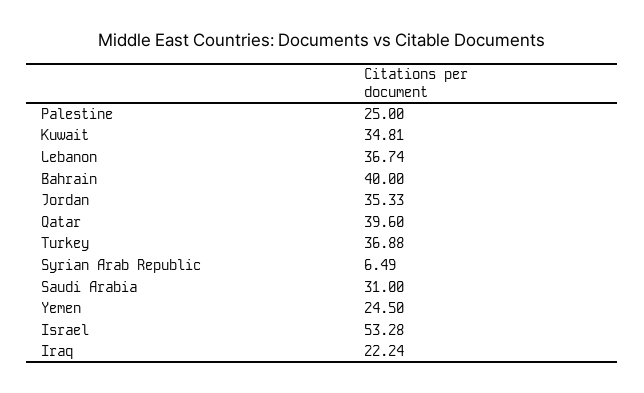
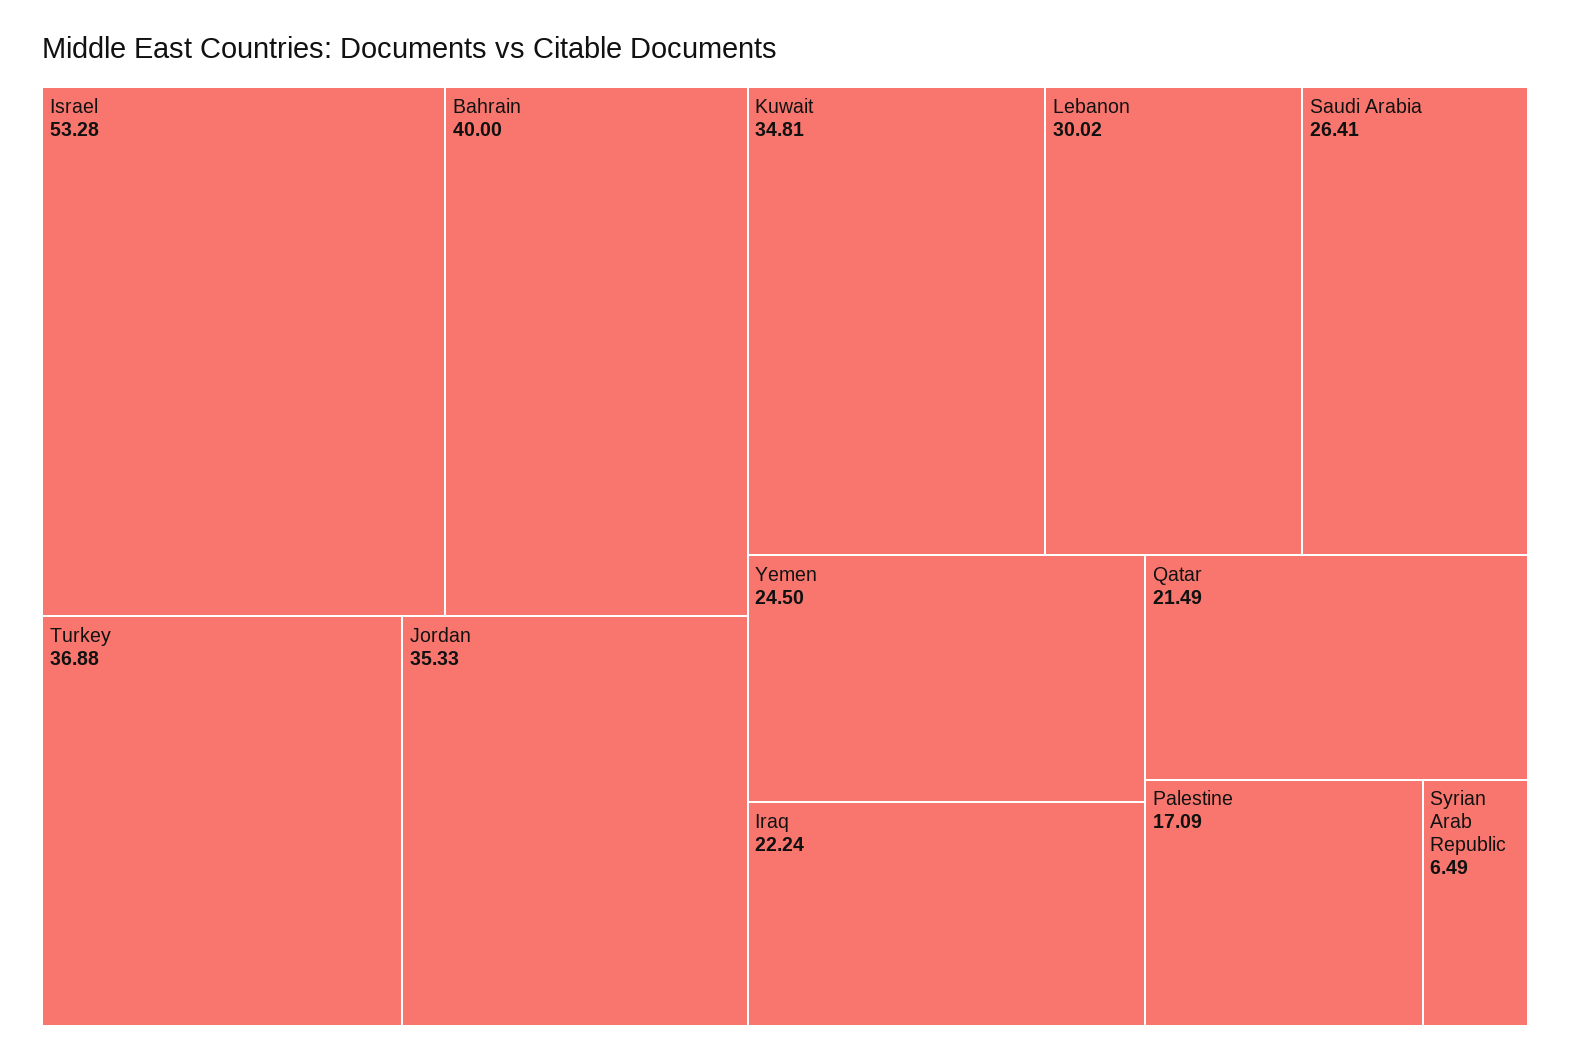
  {
-   "Palestine": 25,
+   "Palestine": 17.09,
    "Kuwait": 34.81,
-   "Lebanon": 36.74,
+   "Lebanon": 30.02,
    "Bahrain": 40,
    "Jordan": 35.33,
-   "Qatar": 39.6,
+   "Qatar": 21.49,
    "Turkey": 36.88,
    "Syrian Arab Republic": 6.49,
-   "Saudi Arabia": 31,
+   "Saudi Arabia": 26.41,
    "Yemen": 24.5,
    "Israel": 53.28,
    "Iraq": 22.24
  }

